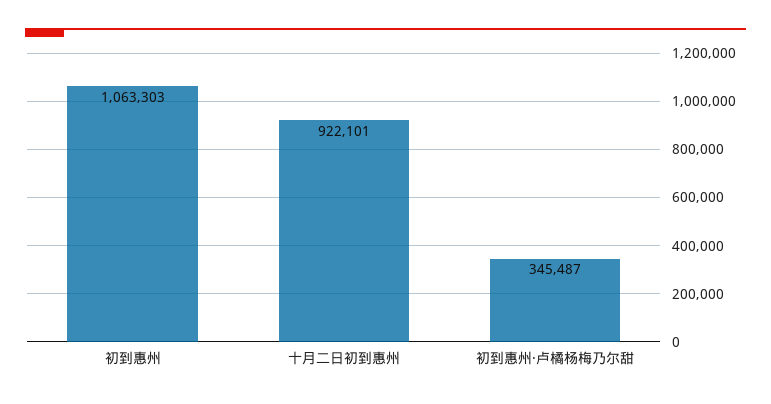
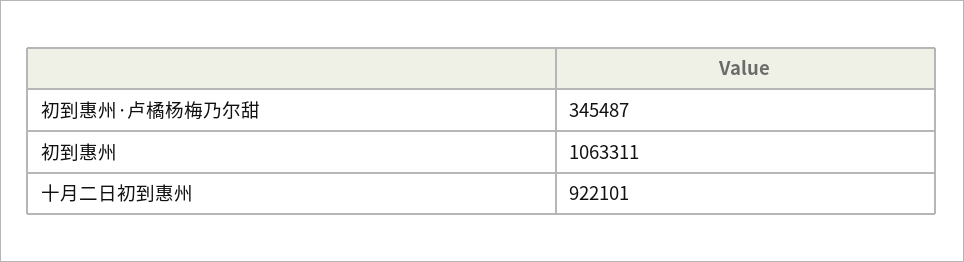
  {
-   "初到惠州": 1063303,
+   "初到惠州": 1063311,
    "十月二日初到惠州": 922101,
    "初到惠州·卢橘杨梅乃尔甜": 345487
  }

